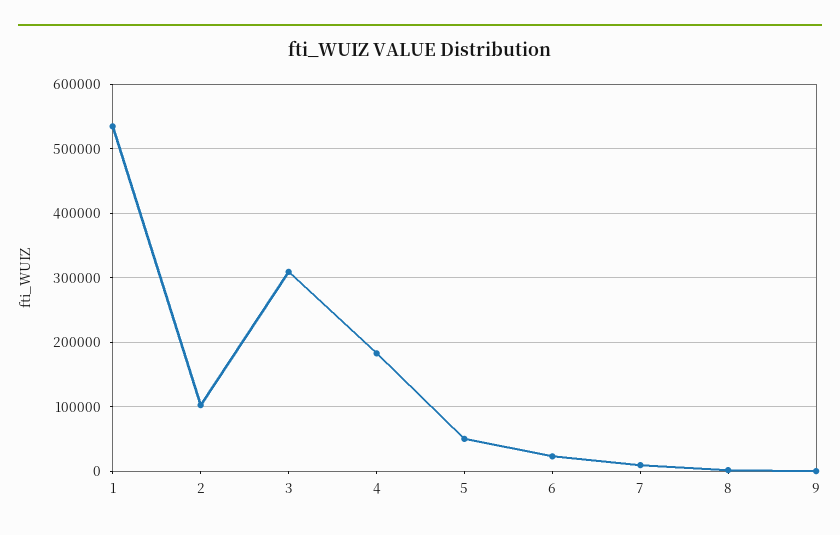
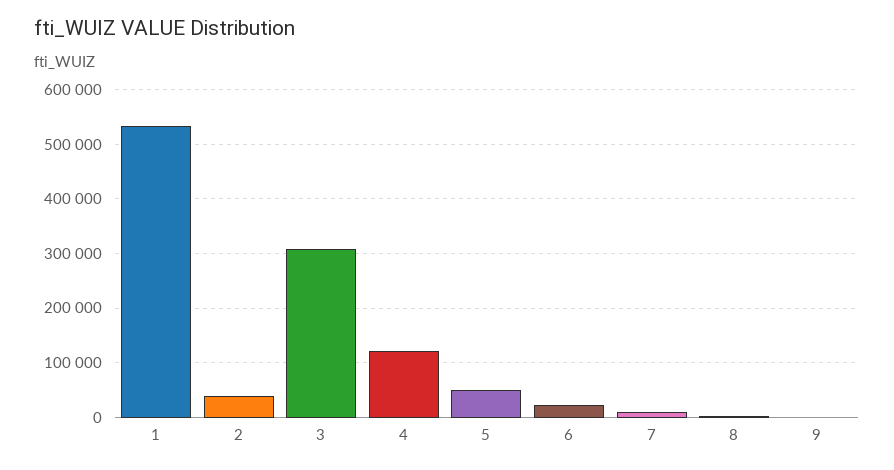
  {
    "1": 530000,
-   "2": 100000,
+   "2": 40000,
    "3": 310000,
-   "4": 180000,
+   "4": 120000,
    "5": 50000,
    "6": 20000,
    "7": 10000,
    "8": 0,
    "9": 0
  }

